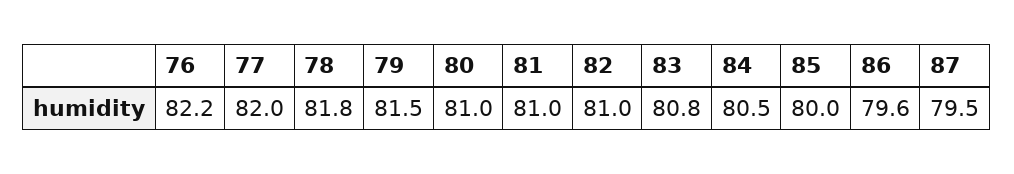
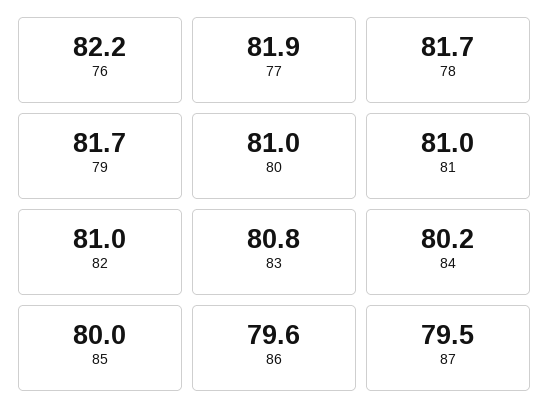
  {
    "76": 82.2,
-   "77": 82,
+   "77": 81.9,
-   "78": 81.8,
+   "78": 81.7,
-   "79": 81.5,
+   "79": 81.7,
    "80": 81,
    "81": 81,
    "82": 81,
    "83": 80.8,
-   "84": 80.5,
+   "84": 80.2,
    "85": 80,
    "86": 79.6,
    "87": 79.5
  }

